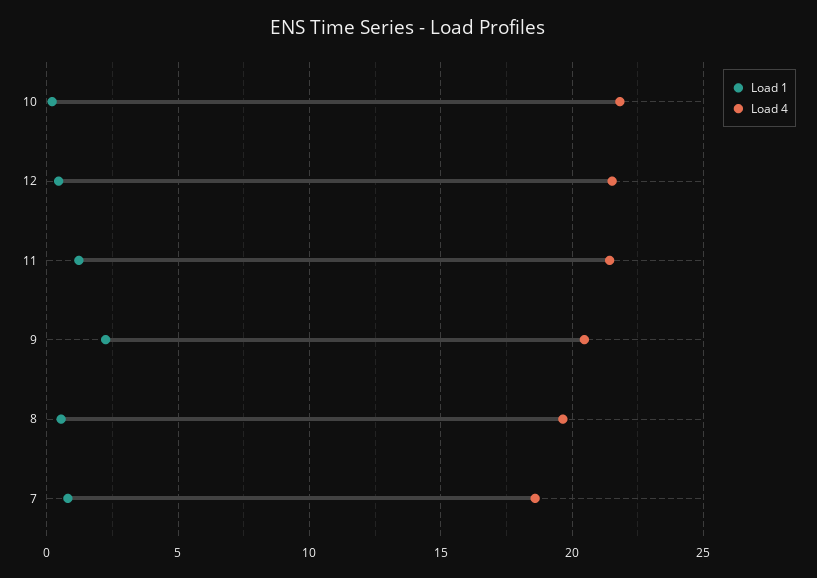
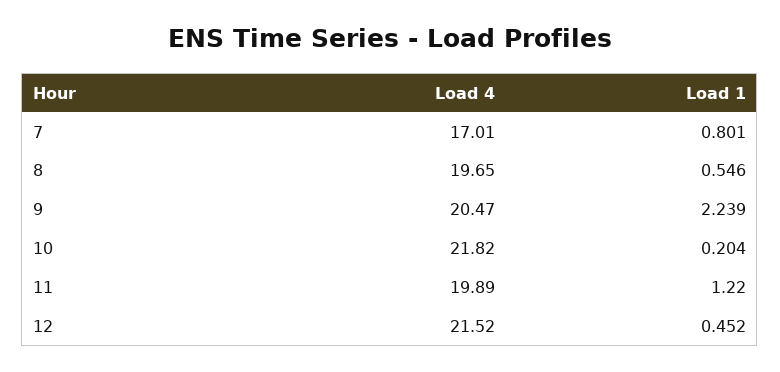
  {
    "Load 1": {
      "10": 0.204,
      "12": 0.452,
      "11": 1.22,
      "9": 2.239,
      "8": 0.546,
      "7": 0.801
    },
    "Load 4": {
      "10": 21.82,
      "12": 21.52,
-     "11": 21.5,
+     "11": 19.89,
      "9": 20.47,
      "8": 19.65,
-     "7": 18.5
+     "7": 17.01
    }
  }

